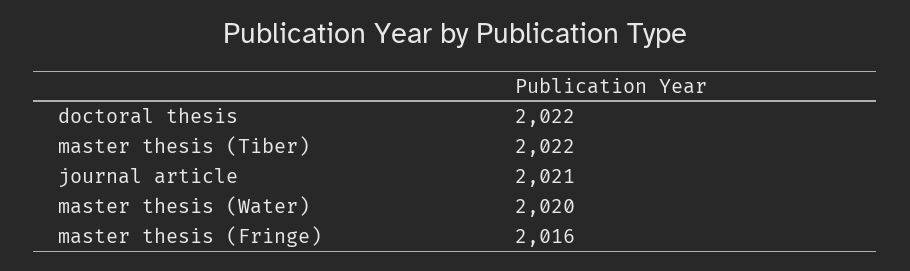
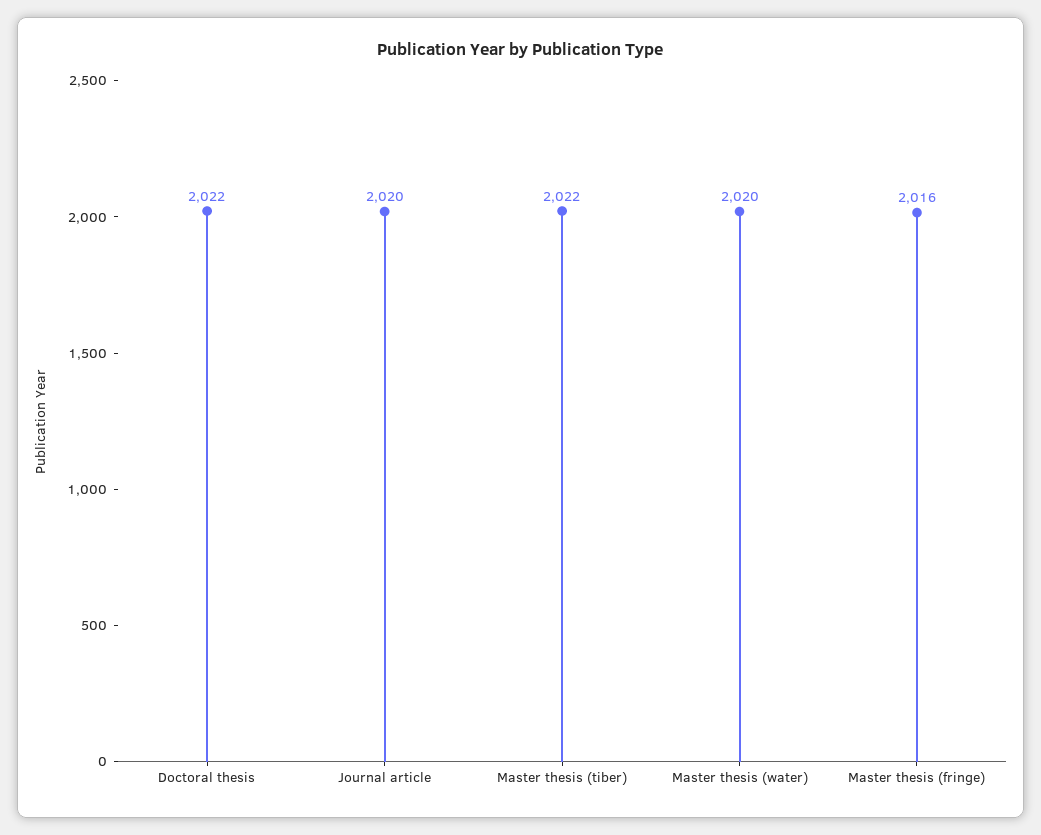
  {
    "doctoral thesis": 2022,
    "master thesis (Tiber)": 2022,
-   "journal article": 2021,
+   "journal article": 2020,
    "master thesis (Water)": 2020,
    "master thesis (Fringe)": 2016
  }

